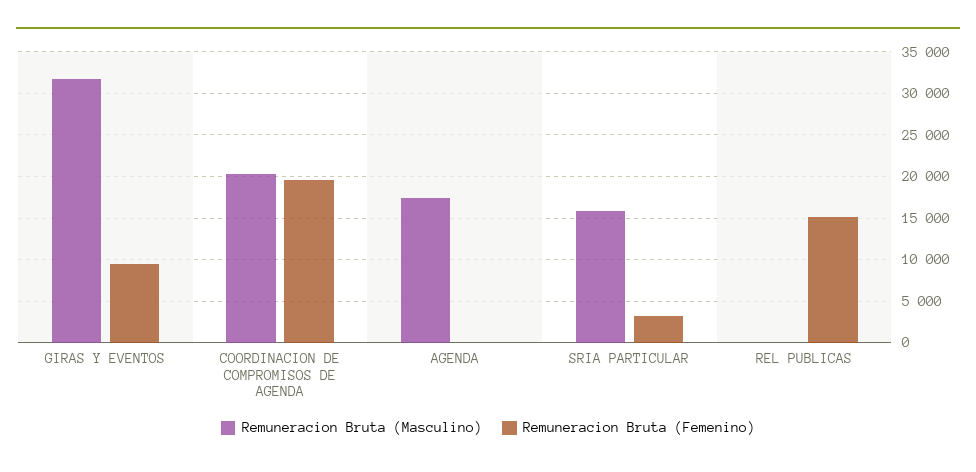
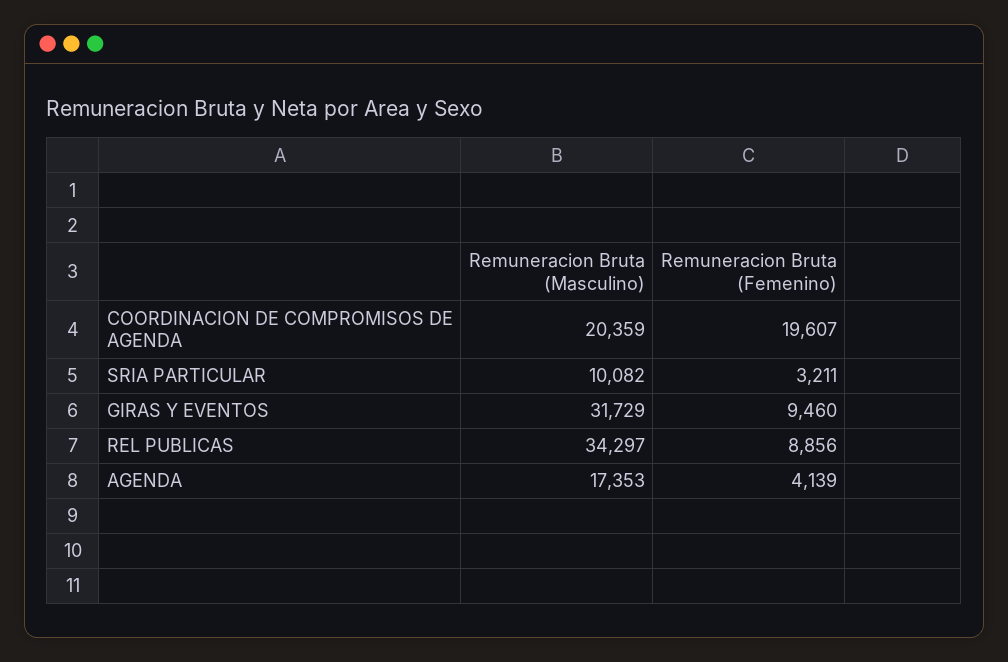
  {
    "Remuneracion Bruta (Masculino)": {
      "GIRAS Y EVENTOS": 31729,
      "COORDINACION DE COMPROMISOS DE AGENDA": 20359,
      "AGENDA": 17353,
-     "SRIA PARTICULAR": 16000,
+     "SRIA PARTICULAR": 10082,
-     "REL PUBLICAS": 0
+     "REL PUBLICAS": 34297
    },
    "Remuneracion Bruta (Femenino)": {
      "GIRAS Y EVENTOS": 9460,
      "COORDINACION DE COMPROMISOS DE AGENDA": 19607,
-     "AGENDA": 0,
+     "AGENDA": 4139,
      "SRIA PARTICULAR": 3211,
-     "REL PUBLICAS": 15000
+     "REL PUBLICAS": 8856
    }
  }

